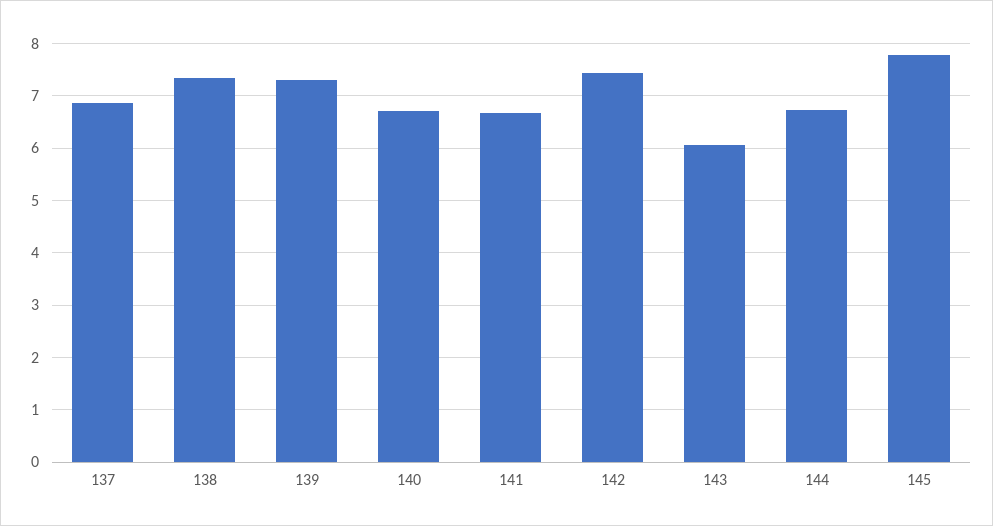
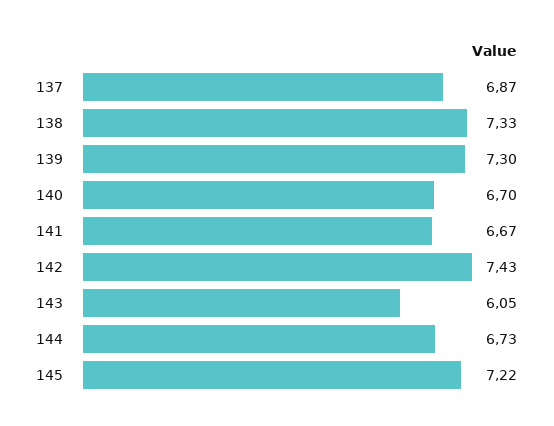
  {
    "137": 6.87,
    "138": 7.33,
    "139": 7.3,
    "140": 6.7,
    "141": 6.67,
    "142": 7.43,
    "143": 6.05,
    "144": 6.73,
-   "145": 7.8
+   "145": 7.22
  }

